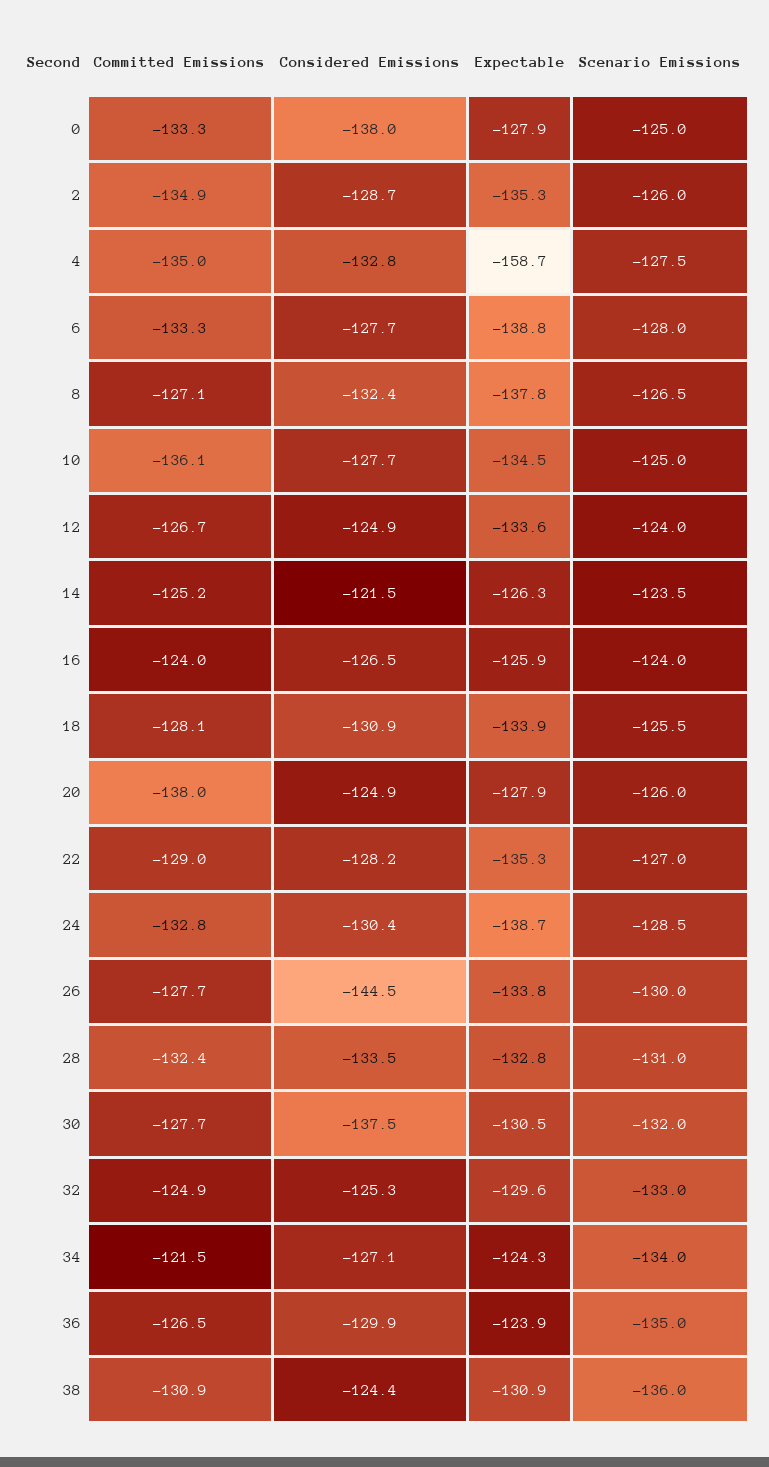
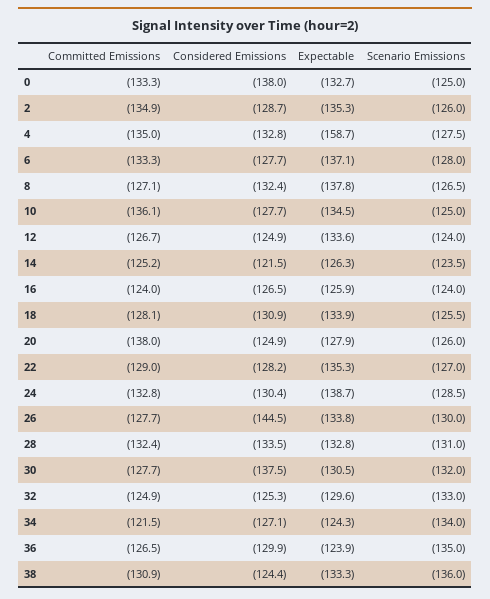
  {
    "Committed Emissions": {
      "0": -133.3,
      "2": -134.9,
      "4": -135,
      "6": -133.3,
      "8": -127.1,
      "10": -136.1,
      "12": -126.7,
      "14": -125.2,
      "16": -124,
      "18": -128.1,
      "20": -138,
      "22": -129,
      "24": -132.8,
      "26": -127.7,
      "28": -132.4,
      "30": -127.7,
      "32": -124.9,
      "34": -121.5,
      "36": -126.5,
      "38": -130.9
    },
    "Considered Emissions": {
      "0": -138,
      "2": -128.7,
      "4": -132.8,
      "6": -127.7,
      "8": -132.4,
      "10": -127.7,
      "12": -124.9,
      "14": -121.5,
      "16": -126.5,
      "18": -130.9,
      "20": -124.9,
      "22": -128.2,
      "24": -130.4,
      "26": -144.5,
      "28": -133.5,
      "30": -137.5,
      "32": -125.3,
      "34": -127.1,
      "36": -129.9,
      "38": -124.4
    },
    "Expectable": {
-     "0": -127.9,
+     "0": -132.7,
      "2": -135.3,
      "4": -158.7,
-     "6": -138.8,
+     "6": -137.1,
      "8": -137.8,
      "10": -134.5,
      "12": -133.6,
      "14": -126.3,
      "16": -125.9,
      "18": -133.9,
      "20": -127.9,
      "22": -135.3,
      "24": -138.7,
      "26": -133.8,
      "28": -132.8,
      "30": -130.5,
      "32": -129.6,
      "34": -124.3,
      "36": -123.9,
-     "38": -130.9
+     "38": -133.3
    },
    "Scenario Emissions": {
      "0": -125,
      "2": -126,
      "4": -127.5,
      "6": -128,
      "8": -126.5,
      "10": -125,
      "12": -124,
      "14": -123.5,
      "16": -124,
      "18": -125.5,
      "20": -126,
      "22": -127,
      "24": -128.5,
      "26": -130,
      "28": -131,
      "30": -132,
      "32": -133,
      "34": -134,
      "36": -135,
      "38": -136
    }
  }

